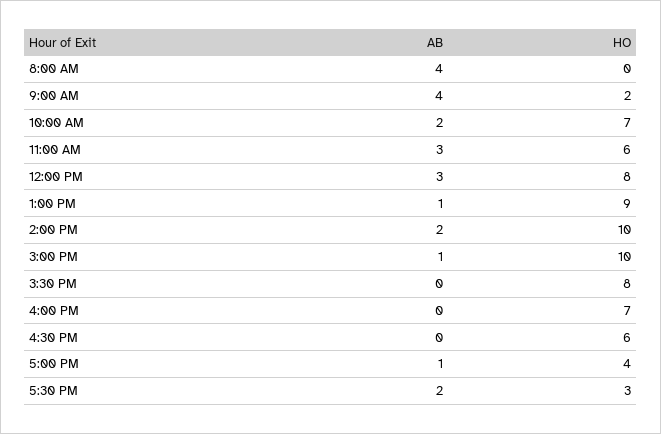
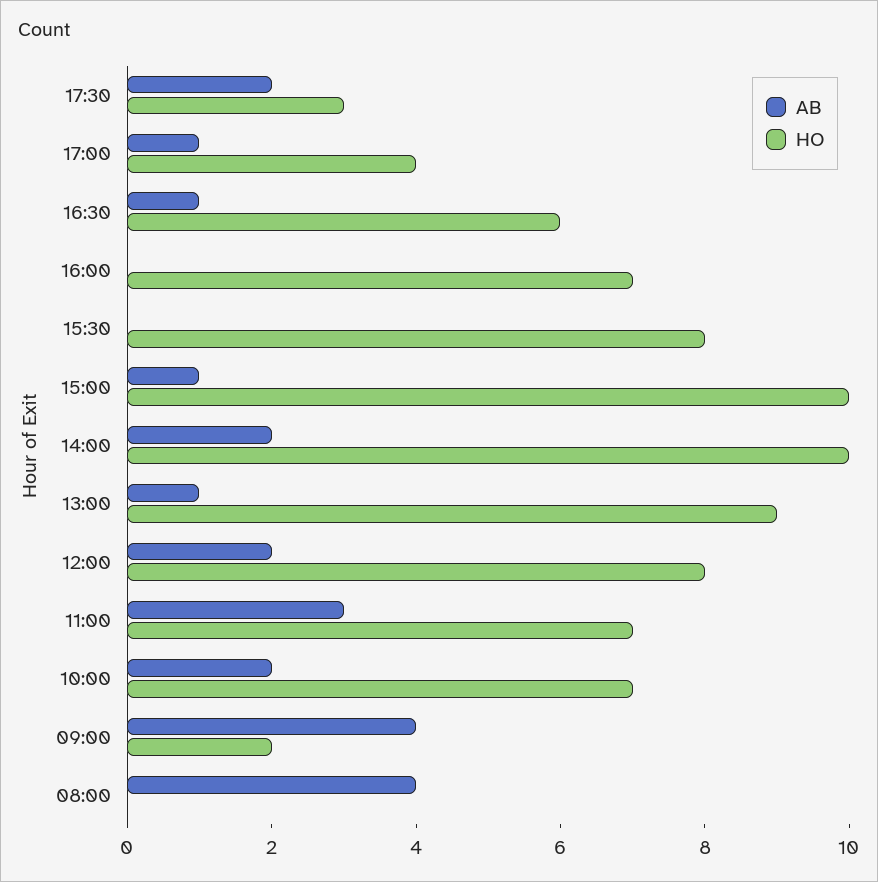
  {
    "AB": {
      "8:00 AM": 4,
      "9:00 AM": 4,
      "10:00 AM": 2,
      "11:00 AM": 3,
-     "12:00 PM": 3,
+     "12:00 PM": 2,
      "1:00 PM": 1,
      "2:00 PM": 2,
      "3:00 PM": 1,
      "3:30 PM": 0,
      "4:00 PM": 0,
-     "4:30 PM": 0,
+     "4:30 PM": 1,
      "5:00 PM": 1,
      "5:30 PM": 2
    },
    "HO": {
      "8:00 AM": 0,
      "9:00 AM": 2,
      "10:00 AM": 7,
-     "11:00 AM": 6,
+     "11:00 AM": 7,
      "12:00 PM": 8,
      "1:00 PM": 9,
      "2:00 PM": 10,
      "3:00 PM": 10,
      "3:30 PM": 8,
      "4:00 PM": 7,
      "4:30 PM": 6,
      "5:00 PM": 4,
      "5:30 PM": 3
    }
  }

